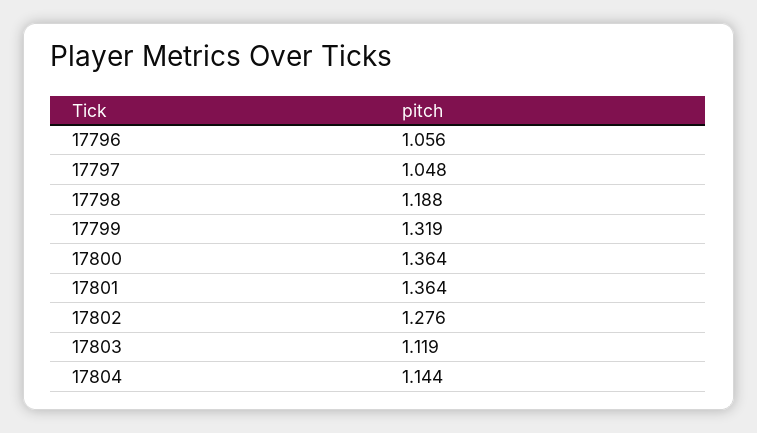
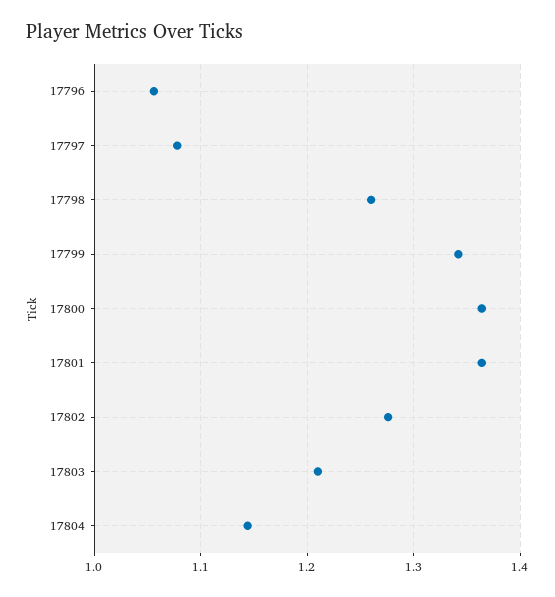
  {
    "17796": 1.056,
-   "17797": 1.048,
+   "17797": 1.08,
-   "17798": 1.188,
+   "17798": 1.26,
-   "17799": 1.319,
+   "17799": 1.34,
    "17800": 1.364,
    "17801": 1.364,
    "17802": 1.276,
-   "17803": 1.119,
+   "17803": 1.21,
    "17804": 1.144
  }

